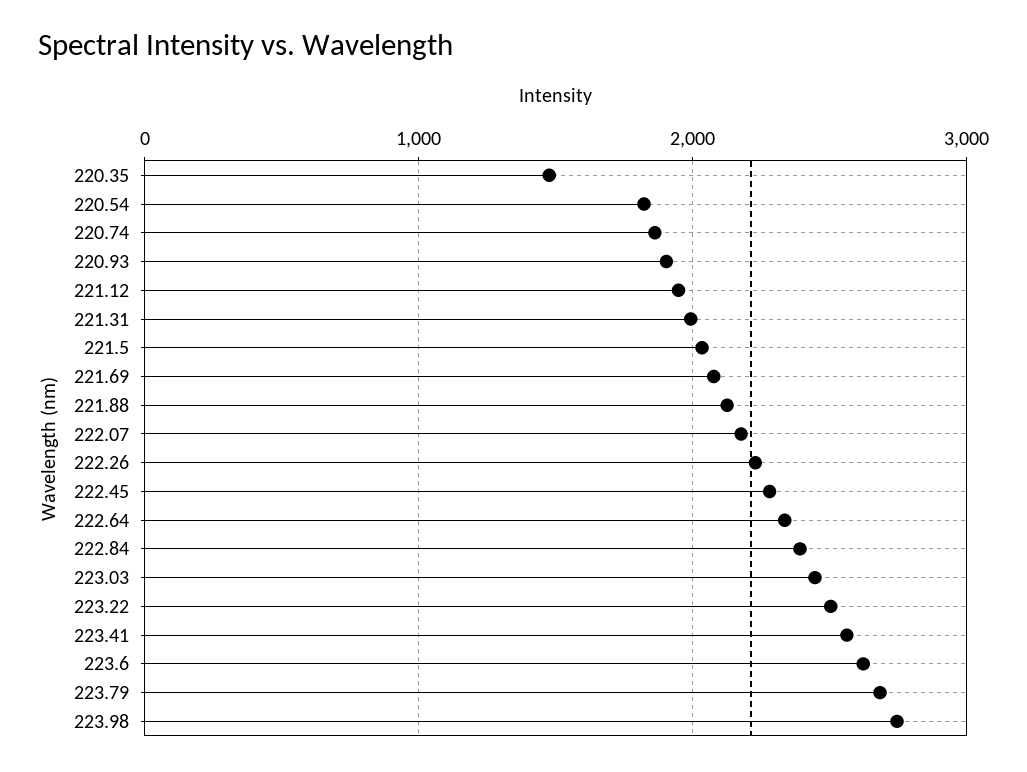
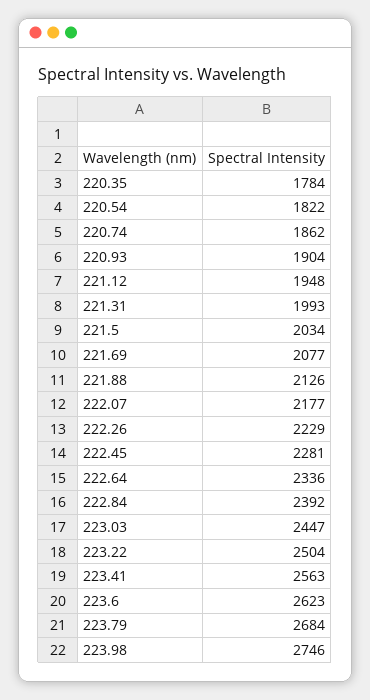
  {
-   "220.35": 1500,
+   "220.35": 1784,
    "220.54": 1822,
    "220.74": 1862,
    "220.93": 1904,
    "221.12": 1948,
    "221.31": 1993,
    "221.5": 2034,
    "221.69": 2077,
    "221.88": 2126,
    "222.07": 2177,
    "222.26": 2229,
    "222.45": 2281,
    "222.64": 2336,
    "222.84": 2392,
    "223.03": 2447,
    "223.22": 2504,
    "223.41": 2563,
    "223.6": 2623,
    "223.79": 2684,
    "223.98": 2746
  }

